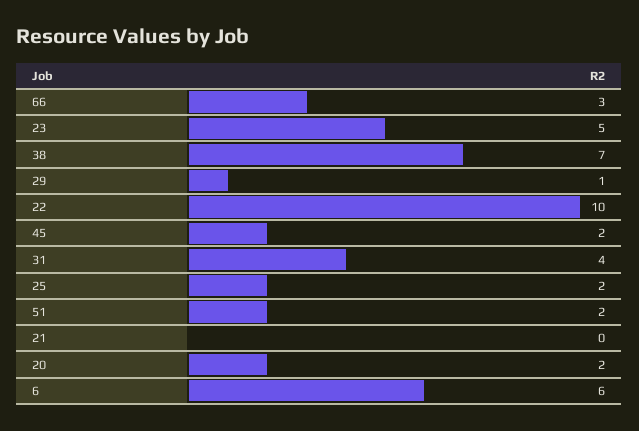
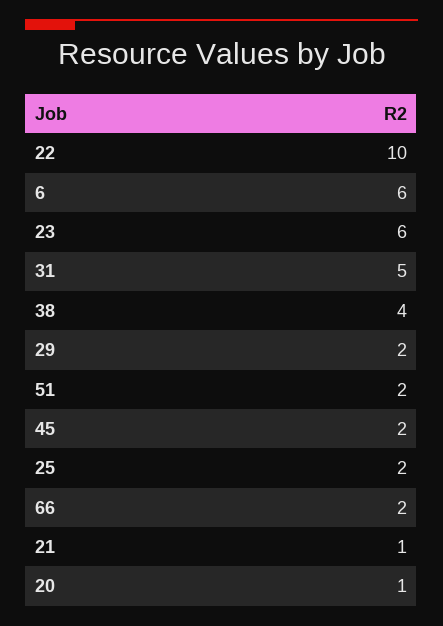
  {
-   "66": 3,
+   "66": 2,
-   "23": 5,
+   "23": 6,
-   "38": 7,
+   "38": 4,
-   "29": 1,
+   "29": 2,
    "22": 10,
    "45": 2,
-   "31": 4,
+   "31": 5,
    "25": 2,
    "51": 2,
-   "21": 0,
+   "21": 1,
-   "20": 2,
+   "20": 1,
    "6": 6
  }

